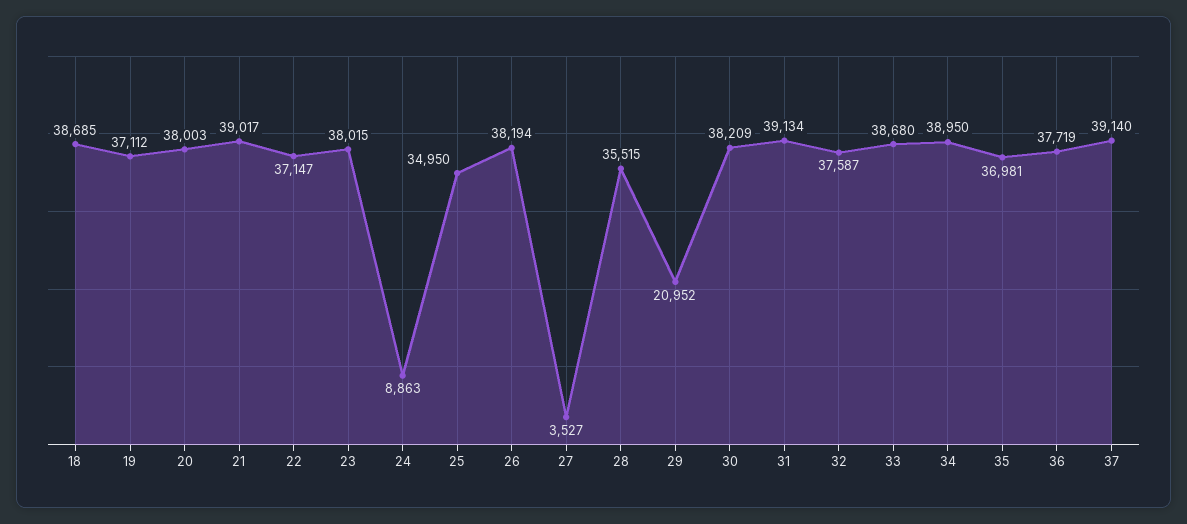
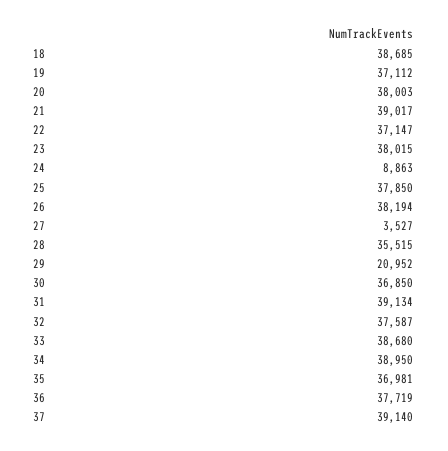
  {
    "18": 38685,
    "19": 37112,
    "20": 38003,
    "21": 39017,
    "22": 37147,
    "23": 38015,
    "24": 8863,
-   "25": 34950,
+   "25": 37850,
    "26": 38194,
    "27": 3527,
    "28": 35515,
    "29": 20952,
-   "30": 38209,
+   "30": 36850,
    "31": 39134,
    "32": 37587,
    "33": 38680,
    "34": 38950,
    "35": 36981,
    "36": 37719,
    "37": 39140
  }

